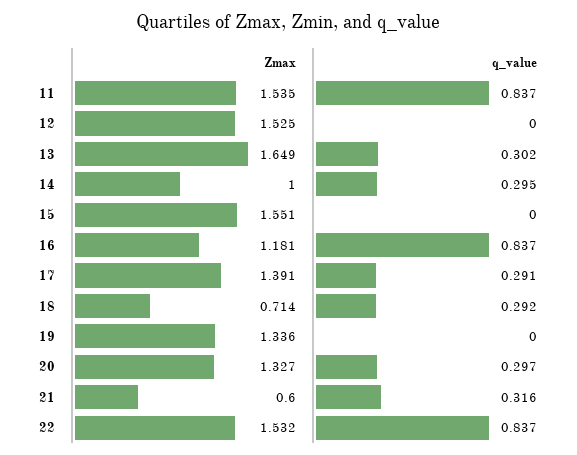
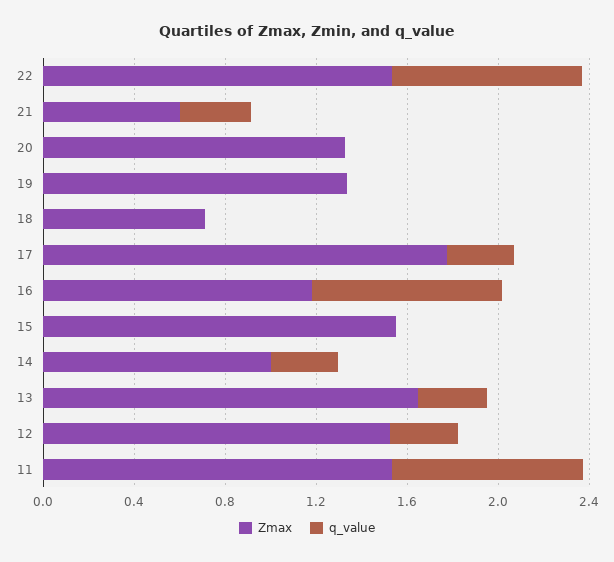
  {
    "Zmax": {
      "11": 1.535,
      "12": 1.525,
      "13": 1.649,
      "14": 1,
      "15": 1.551,
      "16": 1.181,
-     "17": 1.391,
+     "17": 1.8,
      "18": 0.714,
      "19": 1.336,
      "20": 1.327,
      "21": 0.6,
      "22": 1.532
    },
    "q_value": {
      "11": 0.837,
-     "12": 0,
+     "12": 0.3,
      "13": 0.302,
      "14": 0.295,
      "15": 0,
      "16": 0.837,
      "17": 0.291,
-     "18": 0.292,
+     "18": 0,
      "19": 0,
-     "20": 0.297,
+     "20": 0,
      "21": 0.316,
      "22": 0.837
    }
  }

